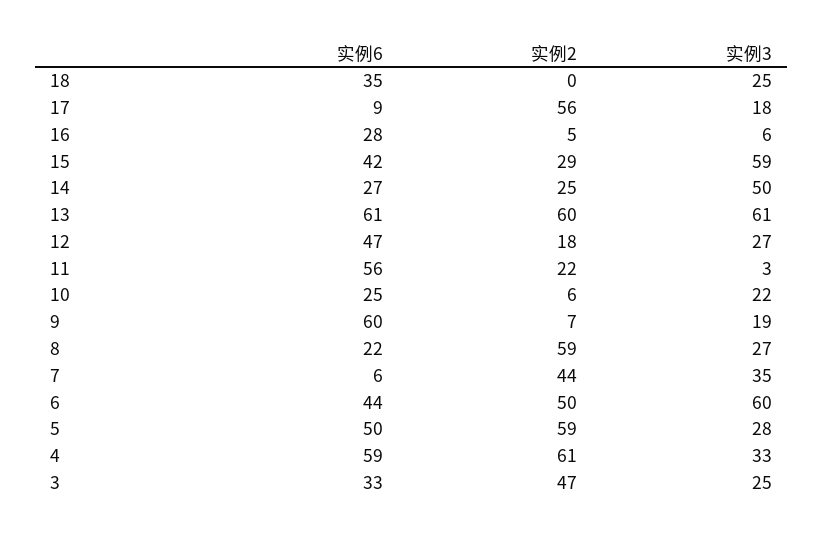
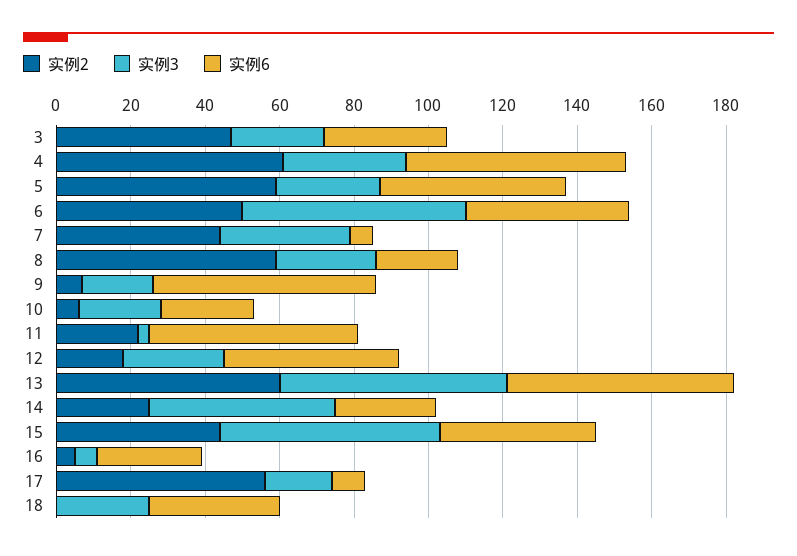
  {
    "实例6": {
      "18": 35,
      "17": 9,
      "16": 28,
      "15": 42,
      "14": 27,
      "13": 61,
      "12": 47,
      "11": 56,
      "10": 25,
      "9": 60,
      "8": 22,
      "7": 6,
      "6": 44,
      "5": 50,
      "4": 59,
      "3": 33
    },
    "实例2": {
      "18": 0,
      "17": 56,
      "16": 5,
-     "15": 29,
+     "15": 45,
      "14": 25,
      "13": 60,
      "12": 18,
      "11": 22,
      "10": 6,
      "9": 7,
      "8": 59,
      "7": 44,
      "6": 50,
      "5": 59,
      "4": 61,
      "3": 47
    },
    "实例3": {
      "18": 25,
      "17": 18,
      "16": 6,
      "15": 59,
      "14": 50,
      "13": 61,
      "12": 27,
      "11": 3,
      "10": 22,
      "9": 19,
      "8": 27,
      "7": 35,
      "6": 60,
      "5": 28,
      "4": 33,
      "3": 25
    }
  }

